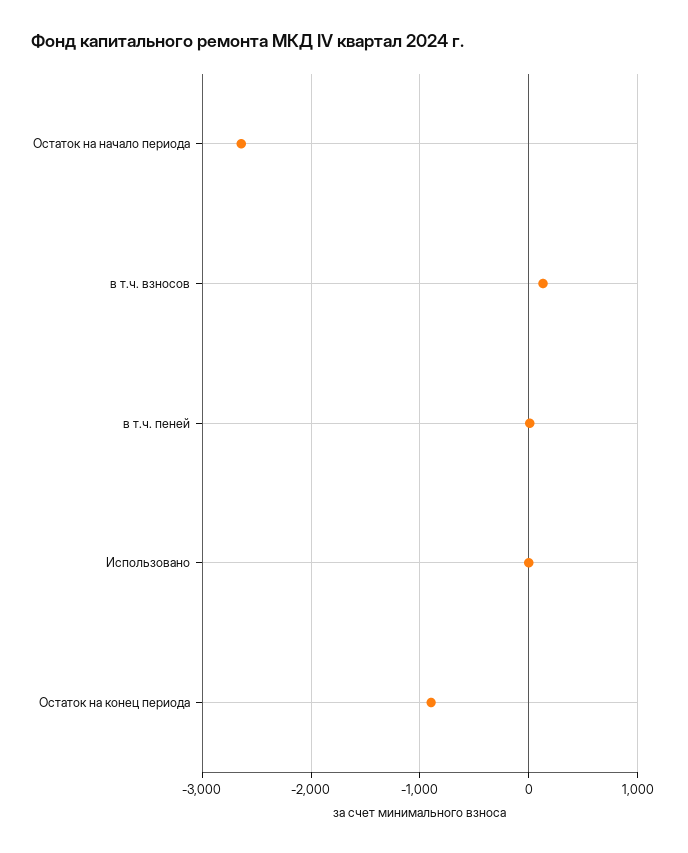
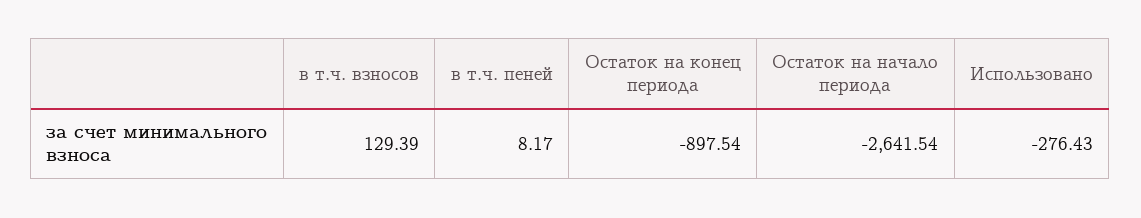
  {
    "Остаток на начало периода": -2641.54,
    "в т.ч. взносов": 129.39,
    "в т.ч. пеней": 8.17,
-   "Использовано": 0,
+   "Использовано": -276.43,
    "Остаток на конец периода": -897.54
  }

